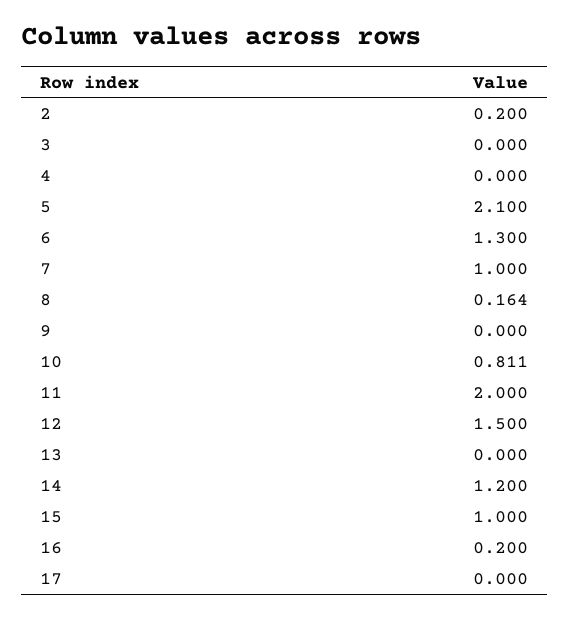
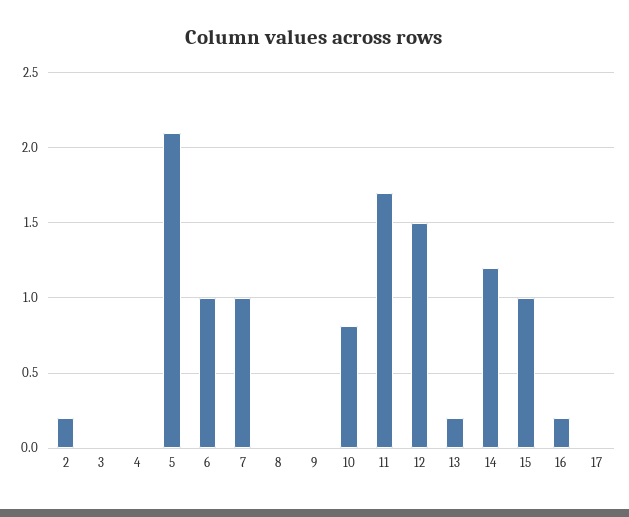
  {
    "2": 0.2,
    "3": 0,
    "4": 0,
    "5": 2.1,
-   "6": 1.3,
+   "6": 1,
    "7": 1,
-   "8": 0.164,
+   "8": 0,
    "9": 0,
    "10": 0.811,
-   "11": 2,
+   "11": 1.7,
    "12": 1.5,
-   "13": 0,
+   "13": 0.2,
    "14": 1.2,
    "15": 1,
    "16": 0.2,
    "17": 0
  }

